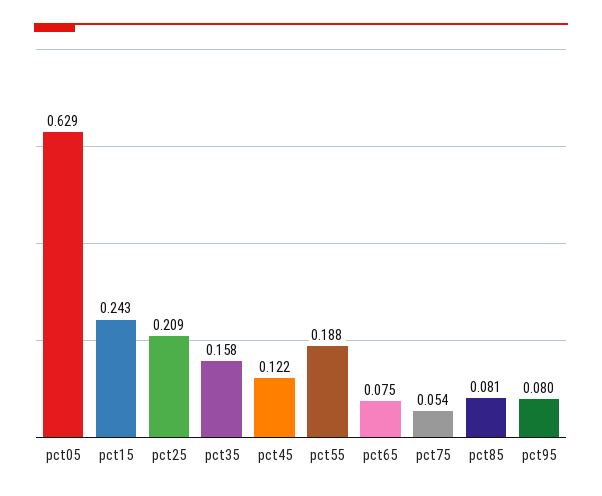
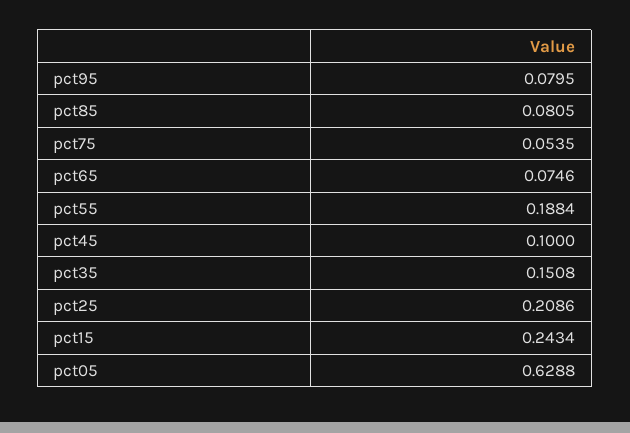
  {
    "pct05": 0.6288,
    "pct15": 0.2434,
    "pct25": 0.2086,
-   "pct35": 0.158,
+   "pct35": 0.1508,
-   "pct45": 0.122,
+   "pct45": 0.1,
    "pct55": 0.1884,
    "pct65": 0.0746,
    "pct75": 0.0535,
    "pct85": 0.0805,
    "pct95": 0.0795
  }

